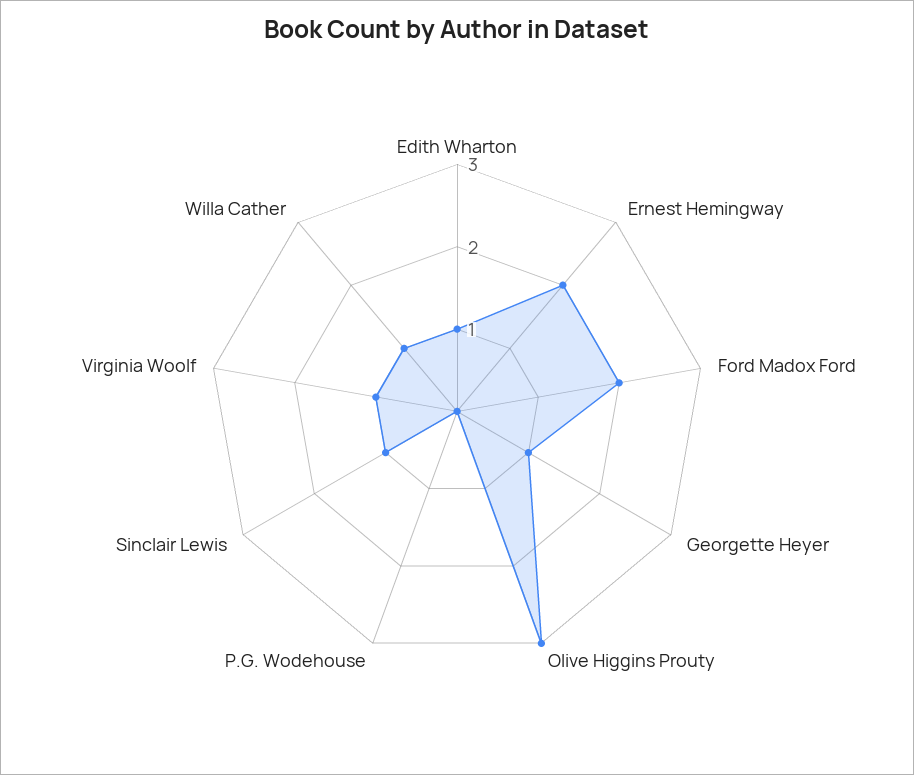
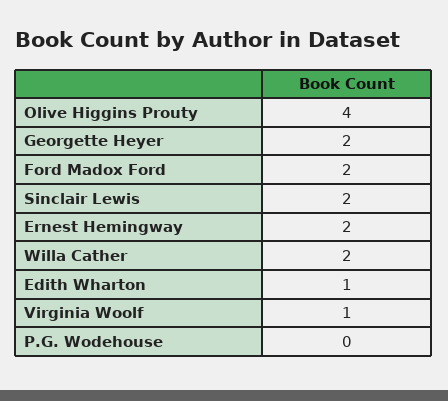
  {
    "Edith Wharton": 1,
    "Ernest Hemingway": 2,
    "Ford Madox Ford": 2,
-   "Georgette Heyer": 1,
+   "Georgette Heyer": 2,
-   "Olive Higgins Prouty": 3,
+   "Olive Higgins Prouty": 4,
    "P.G. Wodehouse": 0,
-   "Sinclair Lewis": 1,
+   "Sinclair Lewis": 2,
    "Virginia Woolf": 1,
-   "Willa Cather": 1
+   "Willa Cather": 2
  }

